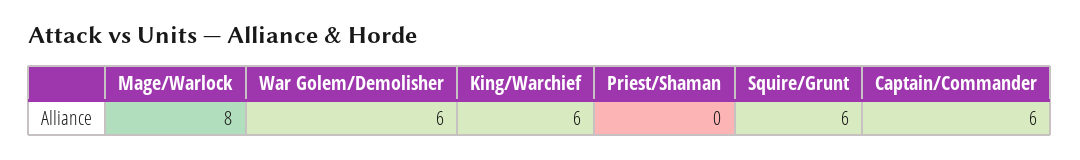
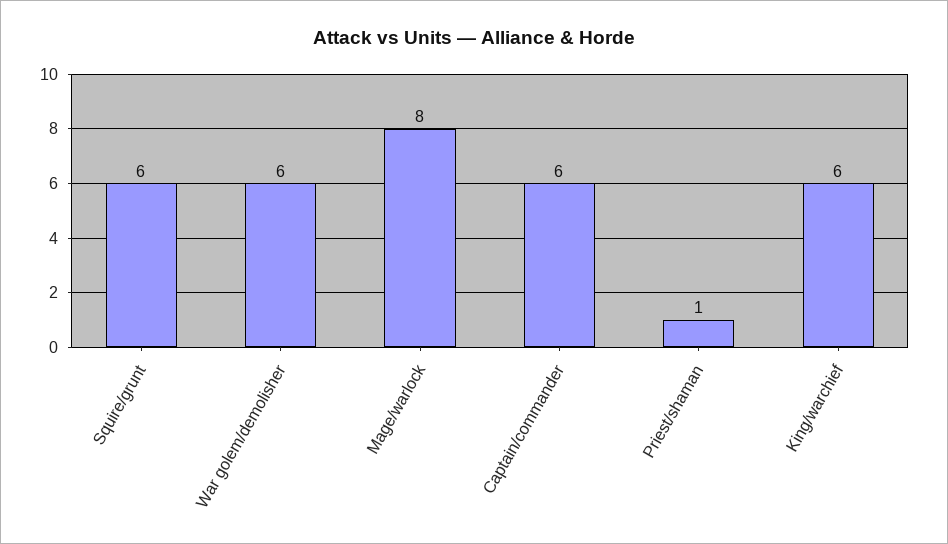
  {
    "Mage/Warlock": 8,
    "War Golem/Demolisher": 6,
    "King/Warchief": 6,
-   "Priest/Shaman": 0,
+   "Priest/Shaman": 1,
    "Squire/Grunt": 6,
    "Captain/Commander": 6
  }

